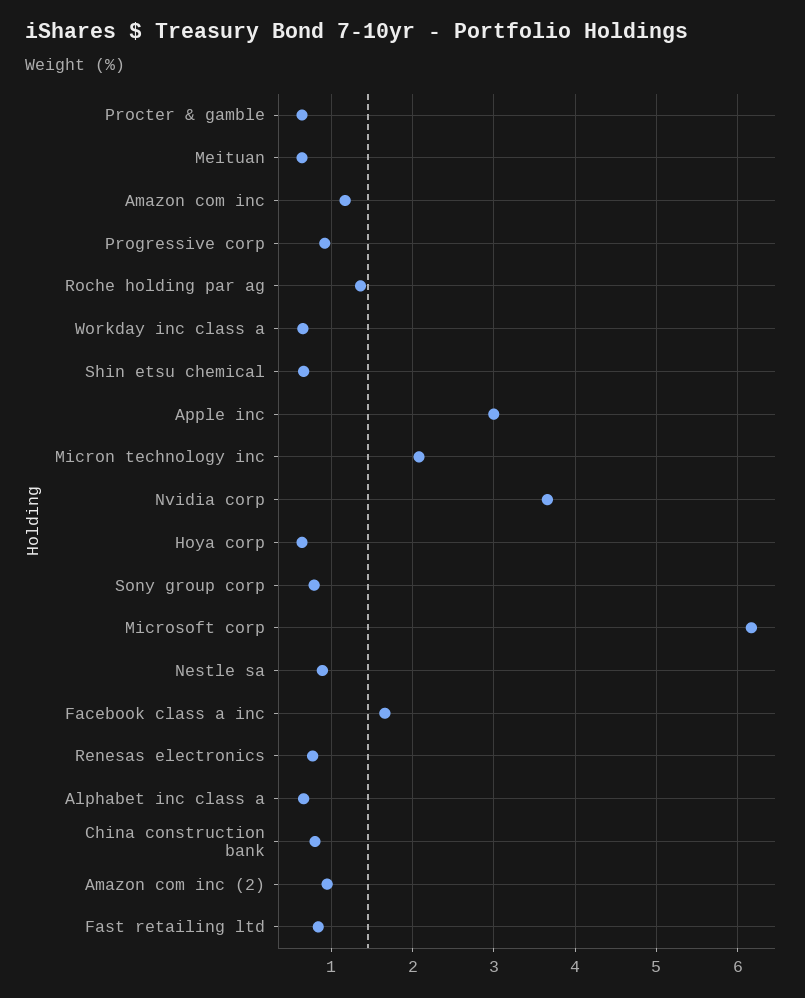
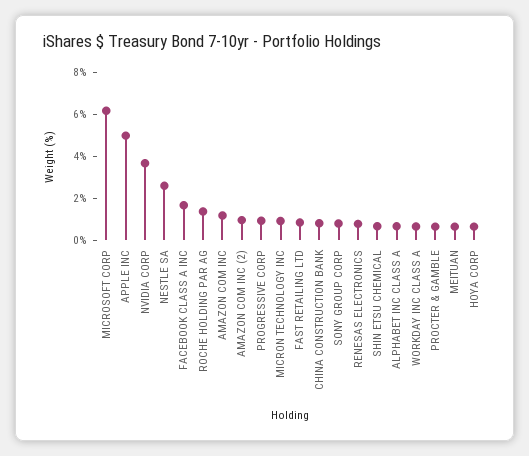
  {
    "Procter & gamble": 0.6,
    "Meituan": 0.6,
    "Amazon com inc": 1.2,
    "Progressive corp": 0.9,
    "Roche holding par ag": 1.4,
    "Workday inc class a": 0.7,
    "Shin etsu chemical": 0.7,
-   "Apple inc": 3,
+   "Apple inc": 5,
-   "Micron technology inc": 2.1,
+   "Micron technology inc": 1,
    "Nvidia corp": 3.7,
    "Hoya corp": 0.6,
    "Sony group corp": 0.8,
    "Microsoft corp": 6.2,
-   "Nestle sa": 0.9,
+   "Nestle sa": 2.5,
    "Facebook class a inc": 1.7,
    "Renesas electronics": 0.8,
    "Alphabet inc class a": 0.7,
    "China construction bank": 0.8,
    "Amazon com inc (2)": 1,
    "Fast retailing ltd": 0.8
  }

